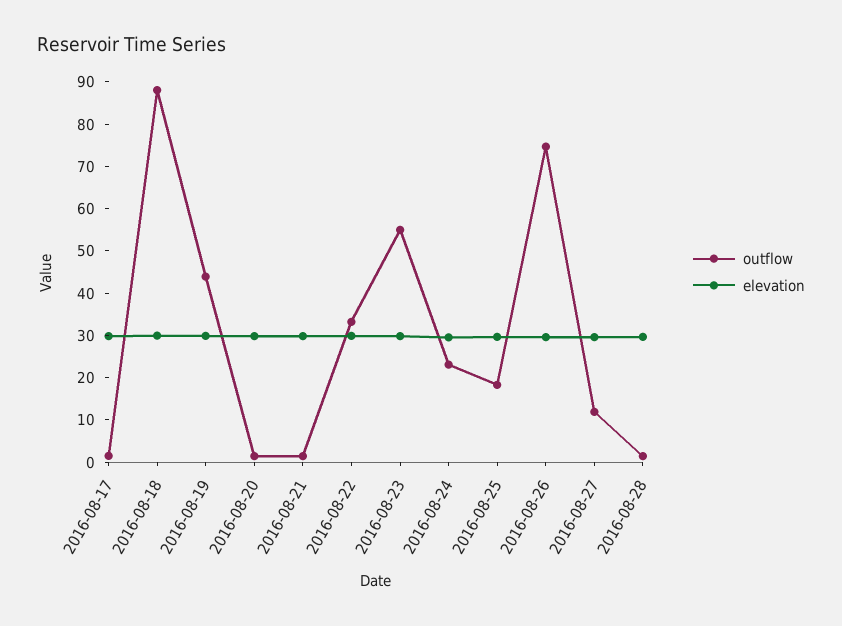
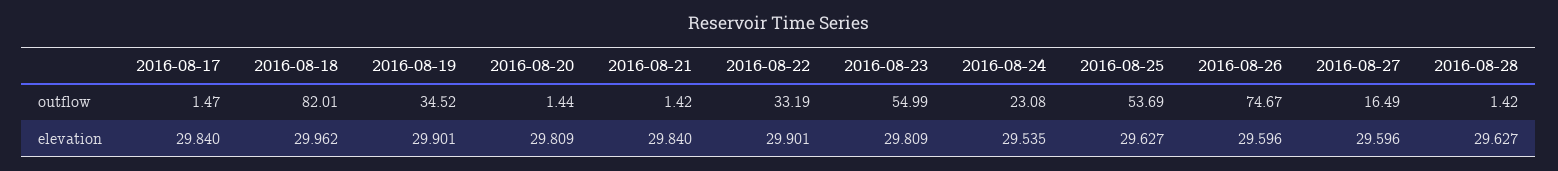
  {
    "outflow": {
      "2016-08-17": 1.47,
-     "2016-08-18": 88,
+     "2016-08-18": 82.01,
-     "2016-08-19": 44,
+     "2016-08-19": 34.52,
      "2016-08-20": 1.44,
      "2016-08-21": 1.42,
      "2016-08-22": 33.19,
      "2016-08-23": 54.99,
      "2016-08-24": 23.08,
-     "2016-08-25": 18,
+     "2016-08-25": 53.69,
      "2016-08-26": 74.67,
-     "2016-08-27": 12,
+     "2016-08-27": 16.49,
      "2016-08-28": 1.42
    },
    "elevation": {
      "2016-08-17": 29.84,
      "2016-08-18": 29.962,
      "2016-08-19": 29.901,
      "2016-08-20": 29.809,
      "2016-08-21": 29.84,
      "2016-08-22": 29.901,
      "2016-08-23": 29.809,
      "2016-08-24": 29.535,
      "2016-08-25": 29.627,
      "2016-08-26": 29.596,
      "2016-08-27": 29.596,
      "2016-08-28": 29.627
    }
  }

